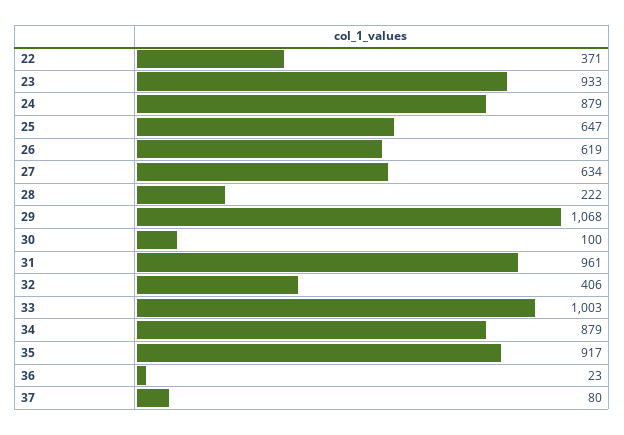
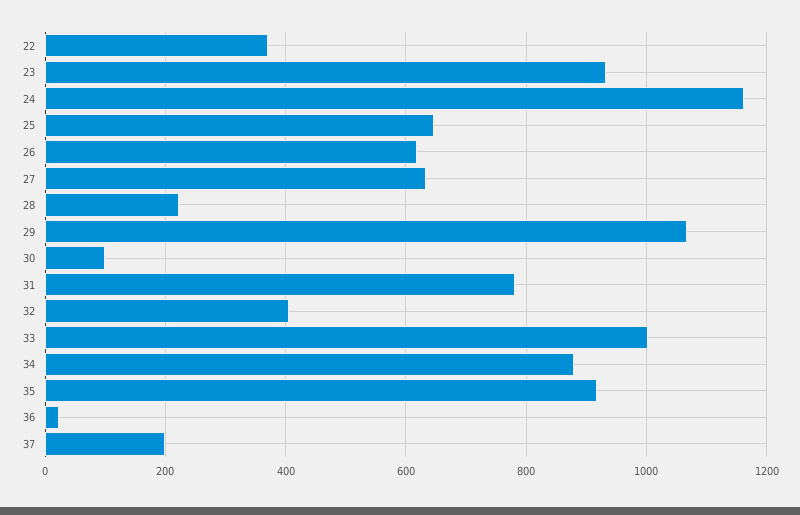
  {
    "22": 371,
    "23": 933,
-   "24": 879,
+   "24": 1160,
    "25": 647,
    "26": 619,
    "27": 634,
    "28": 222,
    "29": 1068,
    "30": 100,
-   "31": 961,
+   "31": 780,
    "32": 406,
    "33": 1003,
    "34": 879,
    "35": 917,
    "36": 23,
-   "37": 80
+   "37": 200
  }

